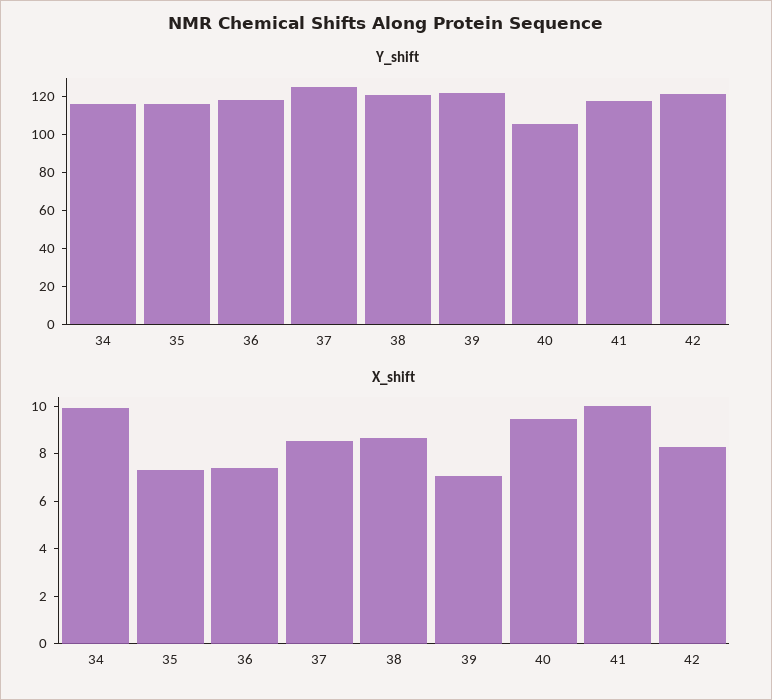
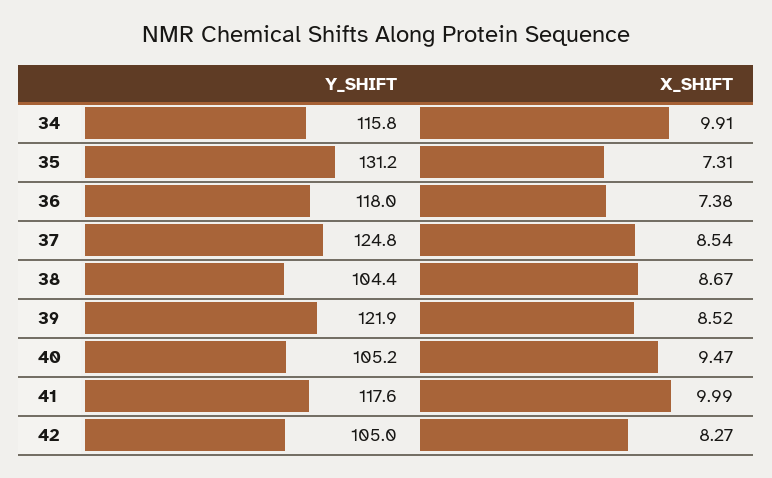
  {
    "Y_shift": {
      "34": 115.8,
-     "35": 115,
+     "35": 131.2,
      "36": 118,
      "37": 124.8,
-     "38": 120,
+     "38": 104.4,
      "39": 121.9,
      "40": 105.2,
      "41": 117.6,
-     "42": 120
+     "42": 105
    },
    "X_shift": {
      "34": 9.91,
      "35": 7.31,
      "36": 7.38,
      "37": 8.54,
      "38": 8.67,
-     "39": 7,
+     "39": 8.52,
      "40": 9.47,
      "41": 9.99,
      "42": 8.27
    }
  }

